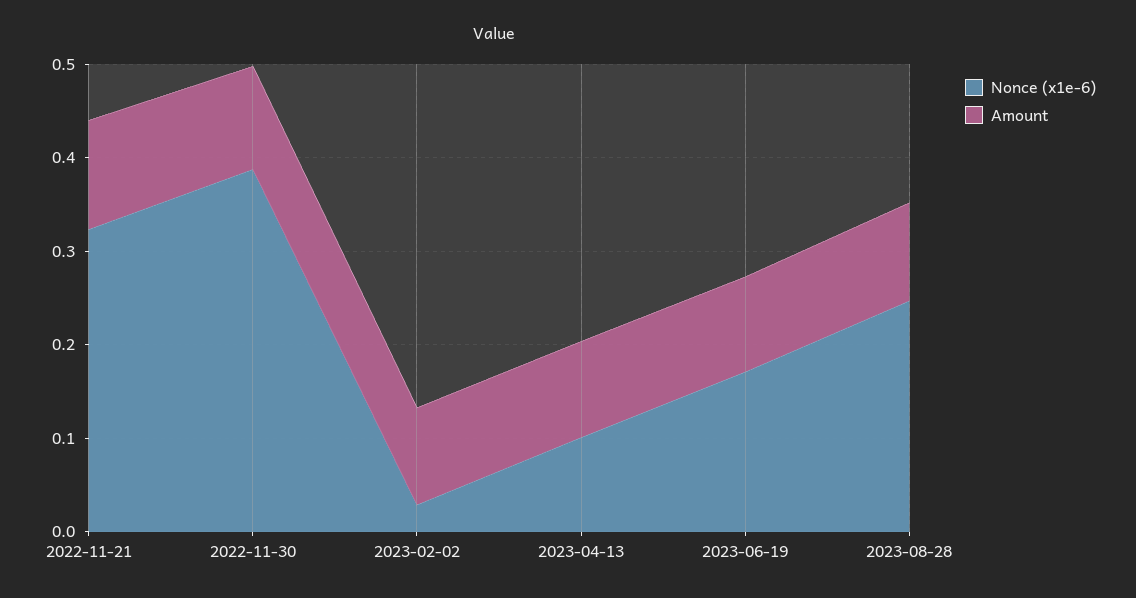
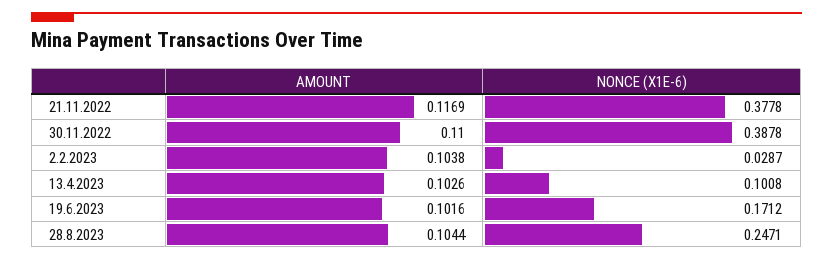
  {
    "Nonce (x1e-6)": {
-     "2022-11-21": 0.32,
+     "2022-11-21": 0.3778,
      "2022-11-30": 0.3878,
      "2023-02-02": 0.0287,
      "2023-04-13": 0.1008,
      "2023-06-19": 0.1712,
      "2023-08-28": 0.2471
    },
    "Amount": {
      "2022-11-21": 0.1169,
      "2022-11-30": 0.11,
      "2023-02-02": 0.1038,
      "2023-04-13": 0.1026,
      "2023-06-19": 0.1016,
      "2023-08-28": 0.1044
    }
  }

